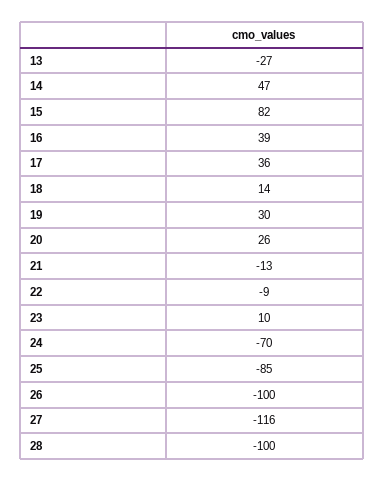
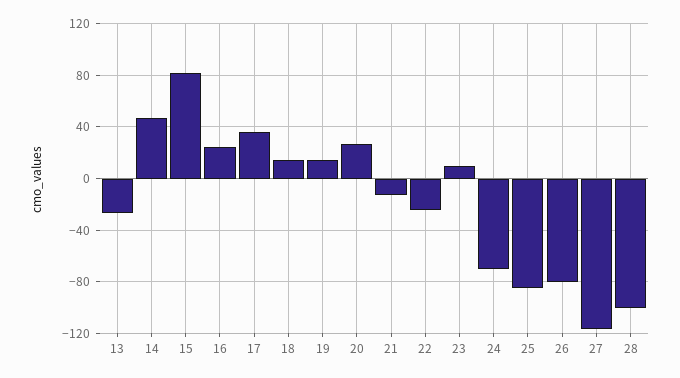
  {
    "13": -27,
    "14": 47,
    "15": 82,
-   "16": 39,
+   "16": 25,
    "17": 36,
    "18": 14,
-   "19": 30,
+   "19": 15,
    "20": 26,
    "21": -13,
-   "22": -9,
+   "22": -25,
    "23": 10,
    "24": -70,
    "25": -85,
-   "26": -100,
+   "26": -80,
    "27": -116,
    "28": -100
  }

